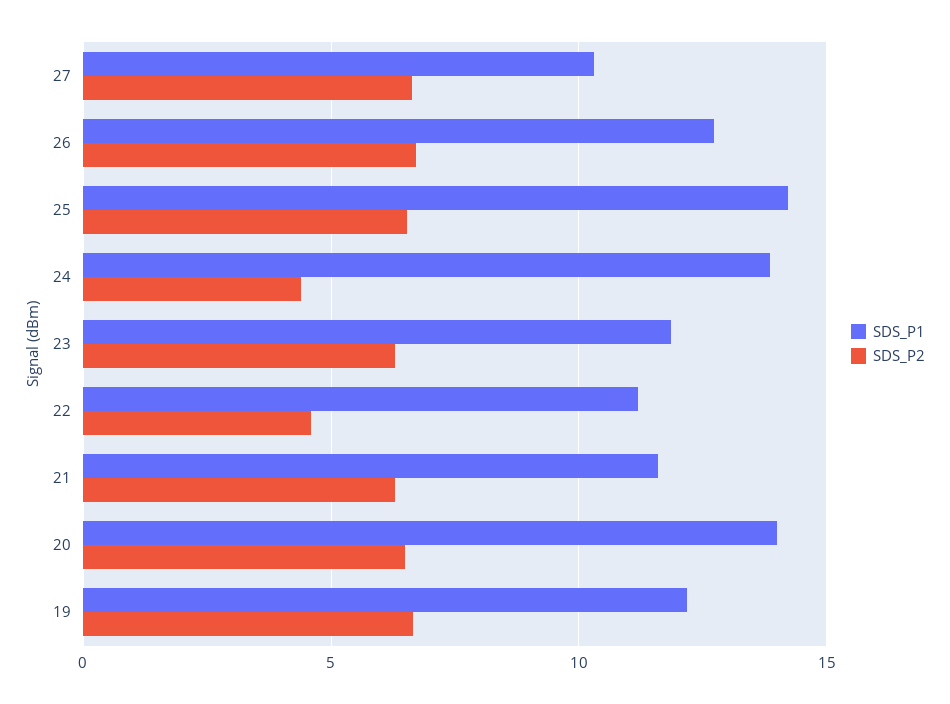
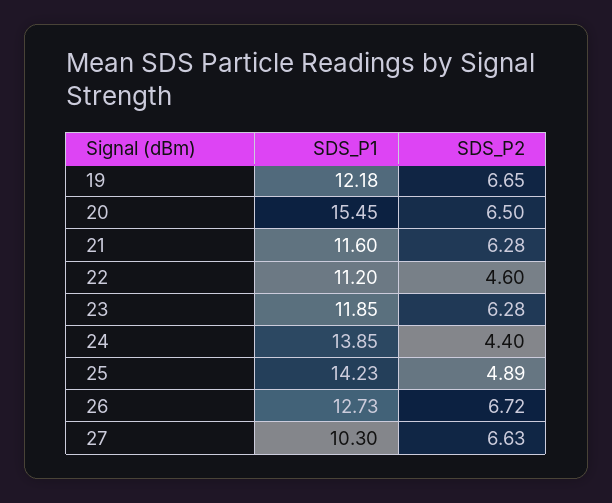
  {
    "SDS_P1": {
      "27": 10.3,
      "26": 12.73,
      "25": 14.23,
      "24": 13.85,
      "23": 11.85,
      "22": 11.2,
      "21": 11.6,
-     "20": 14,
+     "20": 15.45,
      "19": 12.18
    },
    "SDS_P2": {
      "27": 6.63,
      "26": 6.72,
-     "25": 6.5,
+     "25": 4.89,
      "24": 4.4,
      "23": 6.28,
      "22": 4.6,
      "21": 6.28,
      "20": 6.5,
      "19": 6.65
    }
  }

